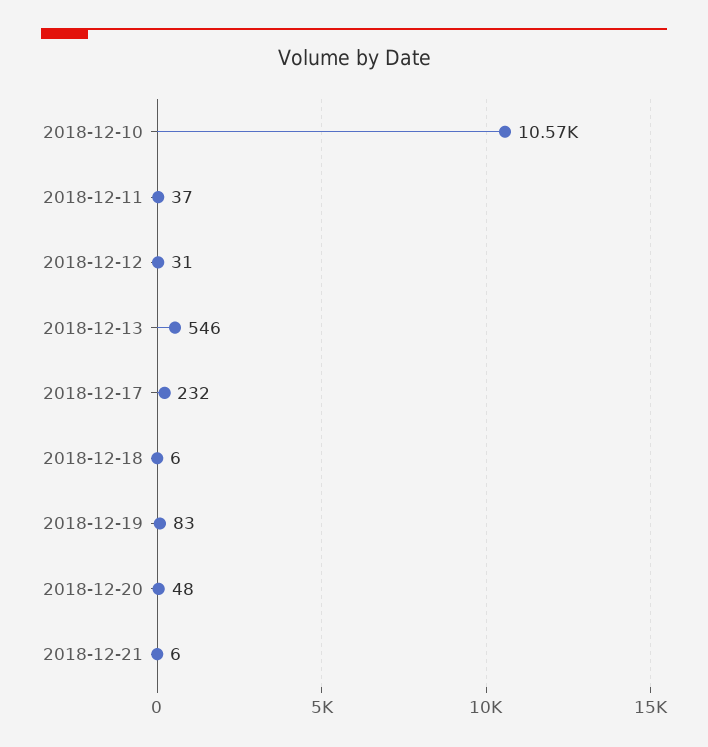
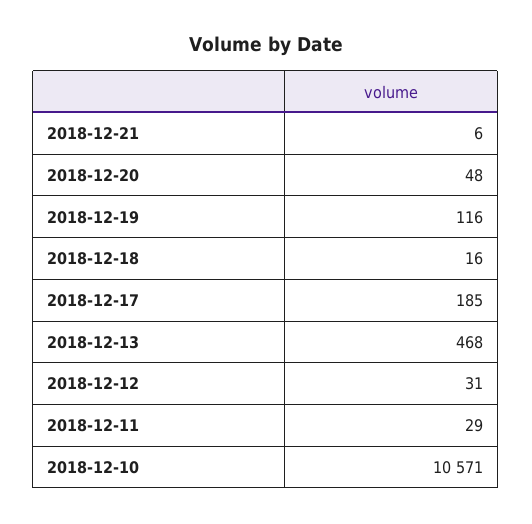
  {
    "2018-12-10": 10571,
-   "2018-12-11": 37,
+   "2018-12-11": 29,
    "2018-12-12": 31,
-   "2018-12-13": 546,
+   "2018-12-13": 468,
-   "2018-12-17": 232,
+   "2018-12-17": 185,
-   "2018-12-18": 6,
+   "2018-12-18": 16,
-   "2018-12-19": 83,
+   "2018-12-19": 116,
    "2018-12-20": 48,
    "2018-12-21": 6
  }

